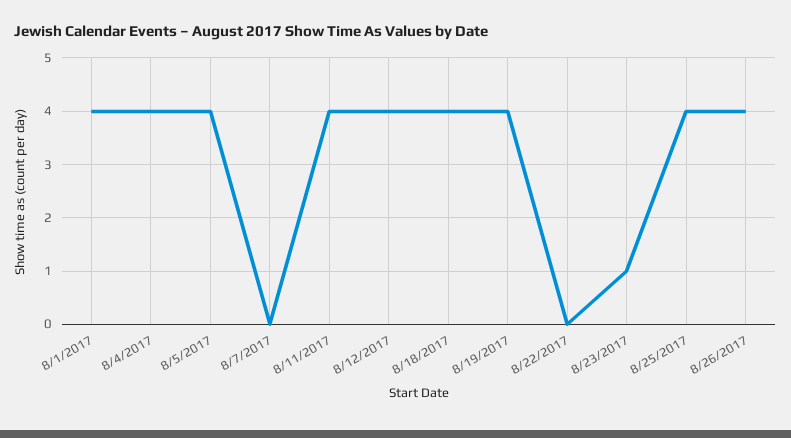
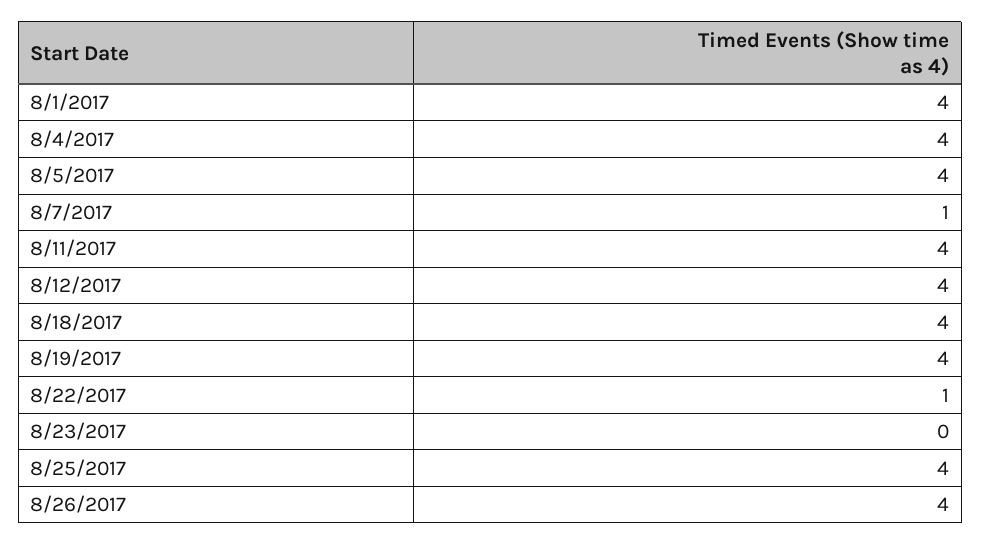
  {
    "8/1/2017": 4,
    "8/4/2017": 4,
    "8/5/2017": 4,
-   "8/7/2017": 0,
+   "8/7/2017": 1,
    "8/11/2017": 4,
    "8/12/2017": 4,
    "8/18/2017": 4,
    "8/19/2017": 4,
-   "8/22/2017": 0,
+   "8/22/2017": 1,
-   "8/23/2017": 1,
+   "8/23/2017": 0,
    "8/25/2017": 4,
    "8/26/2017": 4
  }

